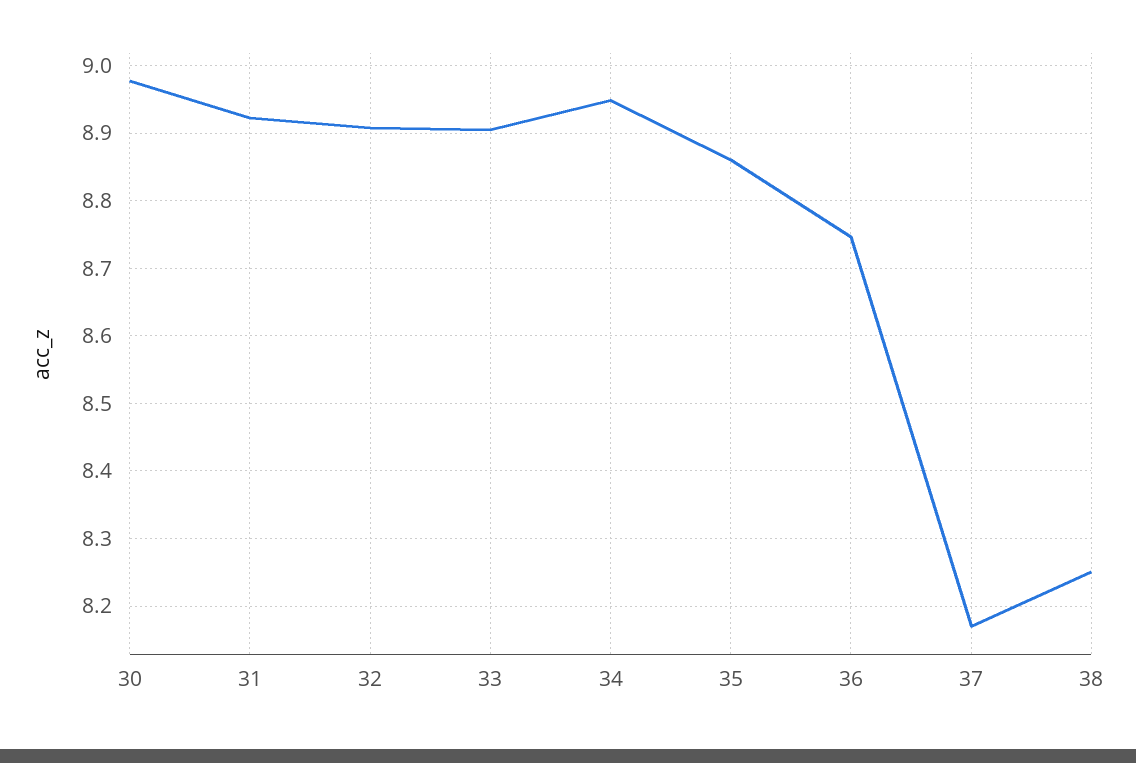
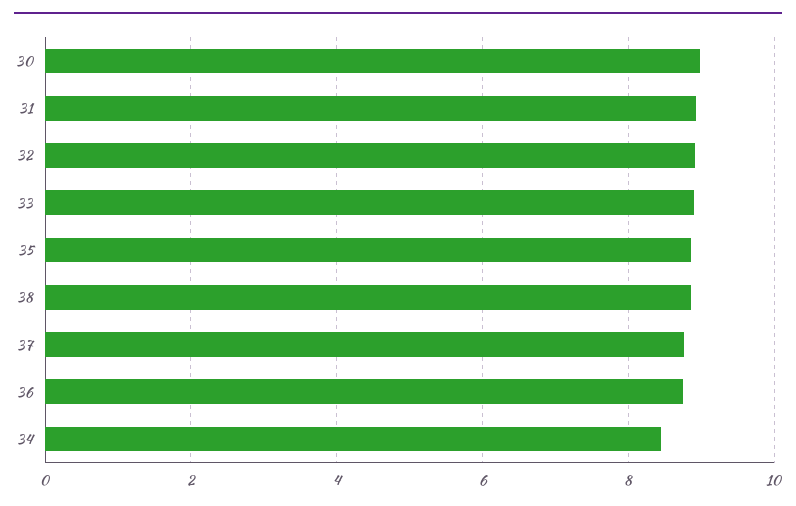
  {
    "30": 8.98,
    "31": 8.92,
    "32": 8.91,
    "33": 8.91,
-   "34": 8.95,
+   "34": 8.4,
    "35": 8.86,
    "36": 8.75,
-   "37": 8.17,
+   "37": 8.8,
-   "38": 8.25
+   "38": 8.8
  }

